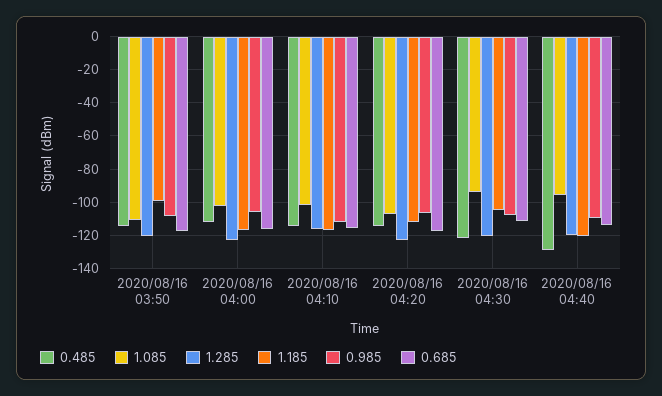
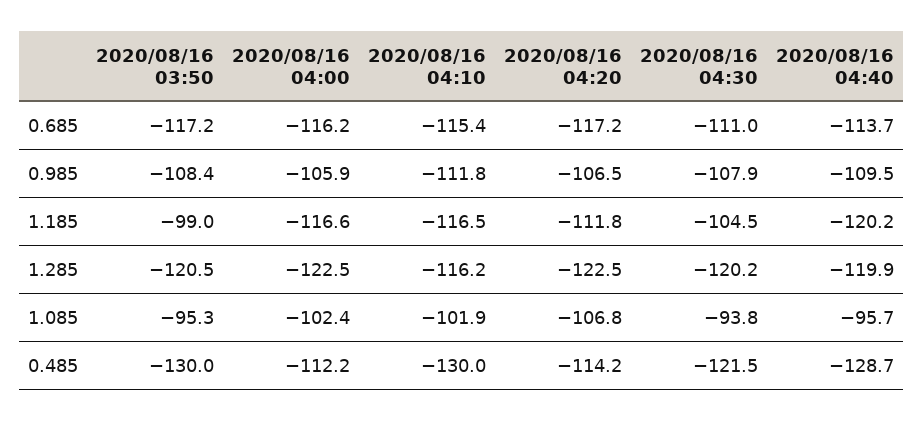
  {
    "0.485": {
-     "2020/08/16 03:50": -115,
+     "2020/08/16 03:50": -130,
      "2020/08/16 04:00": -112.2,
-     "2020/08/16 04:10": -115,
+     "2020/08/16 04:10": -130,
      "2020/08/16 04:20": -114.2,
      "2020/08/16 04:30": -121.5,
      "2020/08/16 04:40": -128.7
    },
    "1.085": {
-     "2020/08/16 03:50": -110,
+     "2020/08/16 03:50": -95.3,
      "2020/08/16 04:00": -102.4,
      "2020/08/16 04:10": -101.9,
      "2020/08/16 04:20": -106.8,
      "2020/08/16 04:30": -93.8,
      "2020/08/16 04:40": -95.7
    },
    "1.285": {
      "2020/08/16 03:50": -120.5,
      "2020/08/16 04:00": -122.5,
      "2020/08/16 04:10": -116.2,
      "2020/08/16 04:20": -122.5,
      "2020/08/16 04:30": -120.2,
      "2020/08/16 04:40": -119.9
    },
    "1.185": {
      "2020/08/16 03:50": -99,
      "2020/08/16 04:00": -116.6,
      "2020/08/16 04:10": -116.5,
      "2020/08/16 04:20": -111.8,
      "2020/08/16 04:30": -104.5,
      "2020/08/16 04:40": -120.2
    },
    "0.985": {
      "2020/08/16 03:50": -108.4,
      "2020/08/16 04:00": -105.9,
      "2020/08/16 04:10": -111.8,
      "2020/08/16 04:20": -106.5,
      "2020/08/16 04:30": -107.9,
      "2020/08/16 04:40": -109.5
    },
    "0.685": {
      "2020/08/16 03:50": -117.2,
      "2020/08/16 04:00": -116.2,
      "2020/08/16 04:10": -115.4,
      "2020/08/16 04:20": -117.2,
      "2020/08/16 04:30": -111,
      "2020/08/16 04:40": -113.7
    }
  }

